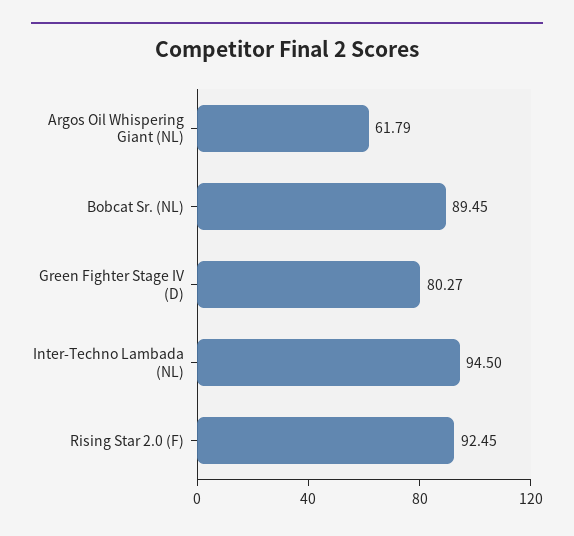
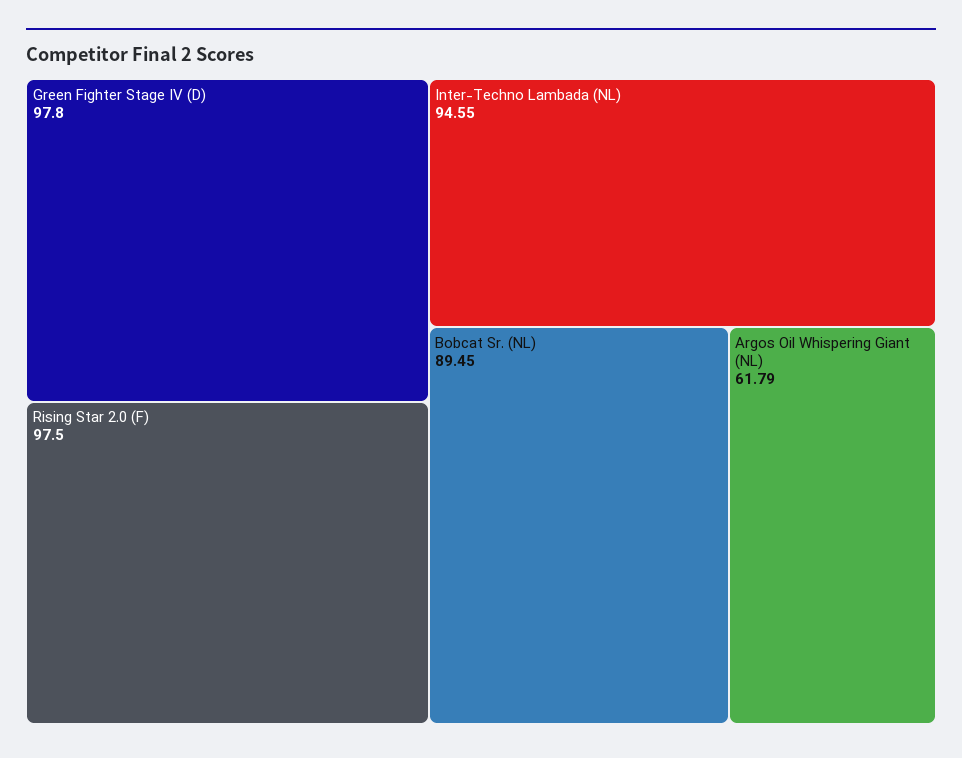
  {
    "Argos Oil Whispering Giant (NL)": 61.79,
    "Bobcat Sr. (NL)": 89.45,
-   "Green Fighter Stage IV (D)": 80.27,
+   "Green Fighter Stage IV (D)": 97.8,
-   "Inter-Techno Lambada (NL)": 94.5,
+   "Inter-Techno Lambada (NL)": 94.55,
-   "Rising Star 2.0 (F)": 92.45
+   "Rising Star 2.0 (F)": 97.5
  }

